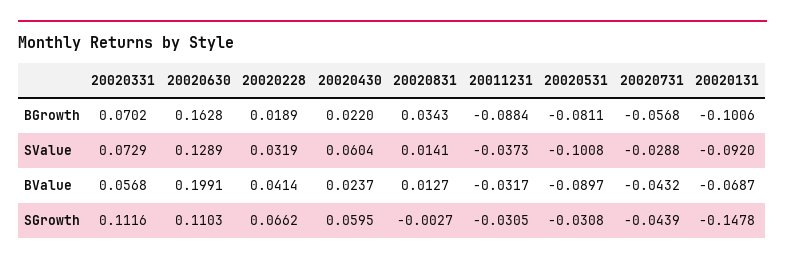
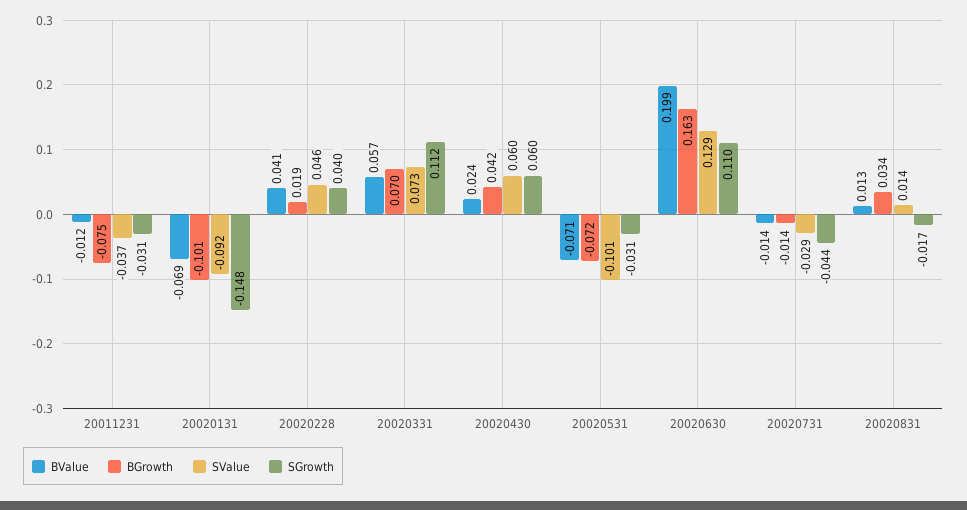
  {
    "BGrowth": {
      "20020331": 0.0702,
      "20020630": 0.1628,
      "20020228": 0.0189,
-     "20020430": 0.022,
+     "20020430": 0.042,
      "20020831": 0.0343,
-     "20011231": -0.0884,
+     "20011231": -0.075,
-     "20020531": -0.0811,
+     "20020531": -0.072,
-     "20020731": -0.0568,
+     "20020731": -0.014,
      "20020131": -0.1006
    },
    "SValue": {
      "20020331": 0.0729,
      "20020630": 0.1289,
-     "20020228": 0.0319,
+     "20020228": 0.046,
      "20020430": 0.0604,
      "20020831": 0.0141,
      "20011231": -0.0373,
      "20020531": -0.1008,
      "20020731": -0.0288,
      "20020131": -0.092
    },
    "BValue": {
      "20020331": 0.0568,
      "20020630": 0.1991,
      "20020228": 0.0414,
      "20020430": 0.0237,
      "20020831": 0.0127,
-     "20011231": -0.0317,
+     "20011231": -0.012,
-     "20020531": -0.0897,
+     "20020531": -0.071,
-     "20020731": -0.0432,
+     "20020731": -0.014,
      "20020131": -0.0687
    },
    "SGrowth": {
      "20020331": 0.1116,
      "20020630": 0.1103,
-     "20020228": 0.0662,
+     "20020228": 0.04,
      "20020430": 0.0595,
-     "20020831": -0.0027,
+     "20020831": -0.017,
      "20011231": -0.0305,
      "20020531": -0.0308,
      "20020731": -0.0439,
      "20020131": -0.1478
    }
  }

